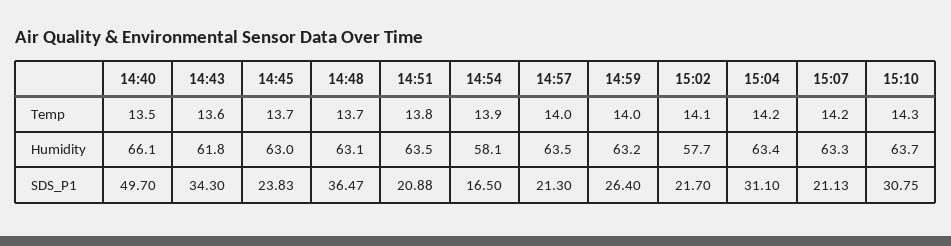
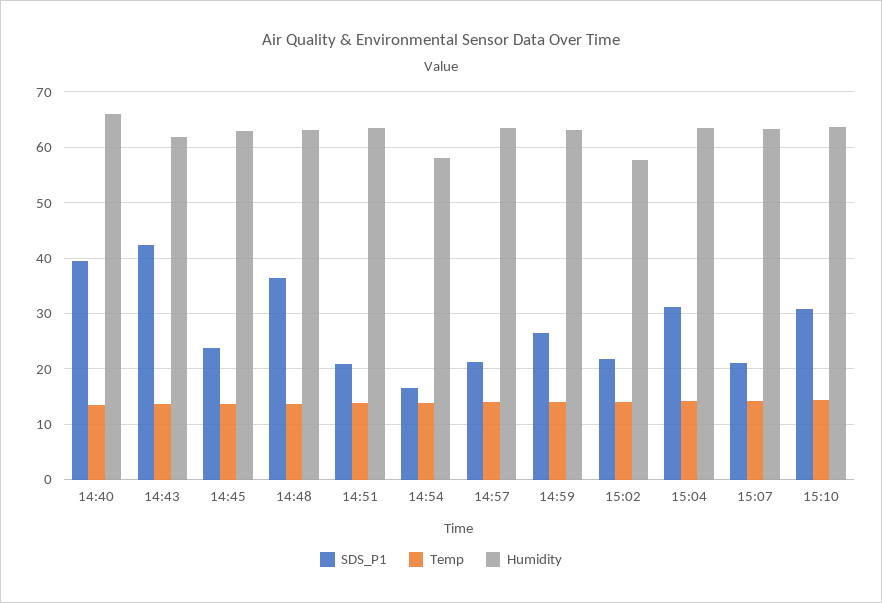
  {
    "Temp": {
      "14:40": 13.5,
      "14:43": 13.6,
      "14:45": 13.7,
      "14:48": 13.7,
      "14:51": 13.8,
      "14:54": 13.9,
      "14:57": 14,
      "14:59": 14,
      "15:02": 14.1,
      "15:04": 14.2,
      "15:07": 14.2,
      "15:10": 14.3
    },
    "Humidity": {
      "14:40": 66.1,
      "14:43": 61.8,
      "14:45": 63,
      "14:48": 63.1,
      "14:51": 63.5,
      "14:54": 58.1,
      "14:57": 63.5,
      "14:59": 63.2,
      "15:02": 57.7,
      "15:04": 63.4,
      "15:07": 63.3,
      "15:10": 63.7
    },
    "SDS_P1": {
-     "14:40": 49.7,
+     "14:40": 40,
-     "14:43": 34.3,
+     "14:43": 42,
      "14:45": 23.83,
      "14:48": 36.47,
      "14:51": 20.88,
      "14:54": 16.5,
      "14:57": 21.3,
      "14:59": 26.4,
      "15:02": 21.7,
      "15:04": 31.1,
      "15:07": 21.13,
      "15:10": 30.75
    }
  }

